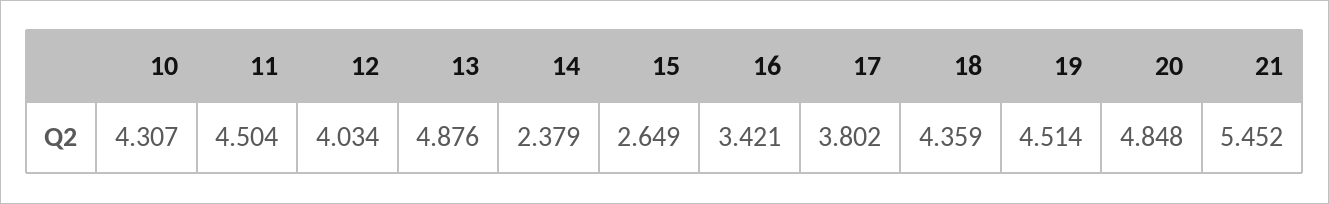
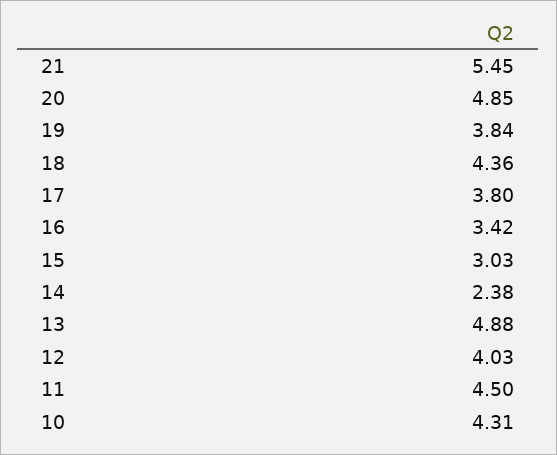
  {
    "10": 4.307,
    "11": 4.504,
    "12": 4.034,
    "13": 4.876,
    "14": 2.379,
-   "15": 2.649,
+   "15": 3.03,
    "16": 3.421,
    "17": 3.802,
    "18": 4.359,
-   "19": 4.514,
+   "19": 3.84,
    "20": 4.848,
    "21": 5.452
  }

